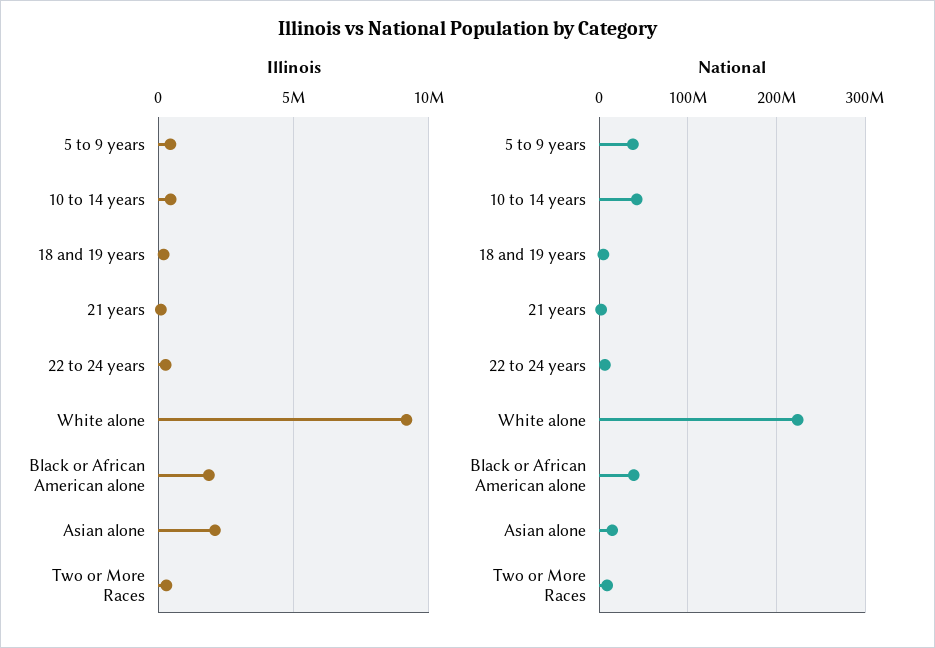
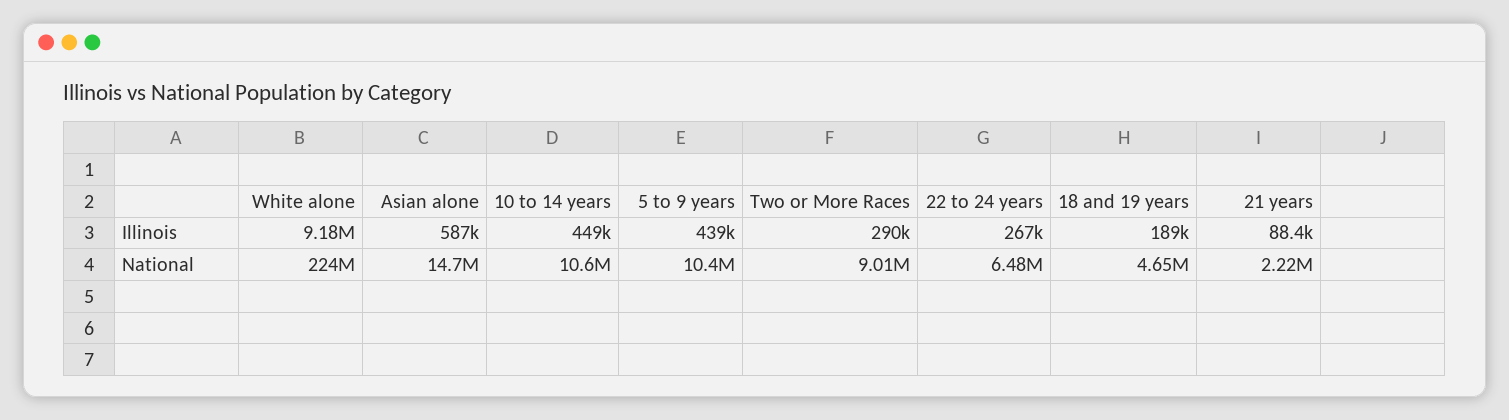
  {
    "Illinois": {
      "5 to 9 years": 439000,
      "10 to 14 years": 449000,
      "18 and 19 years": 189000,
      "21 years": 88400,
      "22 to 24 years": 267000,
      "White alone": 9180000,
-     "Black or African American alone": 2000000,
-     "Asian alone": 2000000,
+     "Asian alone": 587000,
      "Two or More Races": 290000
    },
    "National": {
-     "5 to 9 years": 40000000,
+     "5 to 9 years": 10400000,
-     "10 to 14 years": 40000000,
+     "10 to 14 years": 10600000,
      "18 and 19 years": 4650000,
      "21 years": 2220000,
      "22 to 24 years": 6480000,
      "White alone": 224000000,
-     "Black or African American alone": 40000000,
      "Asian alone": 14700000,
      "Two or More Races": 9010000
    }
  }

